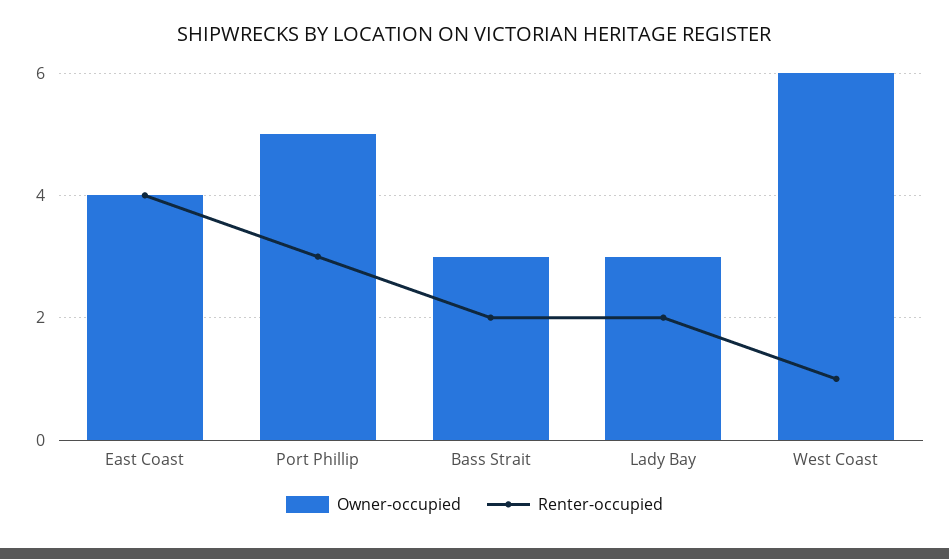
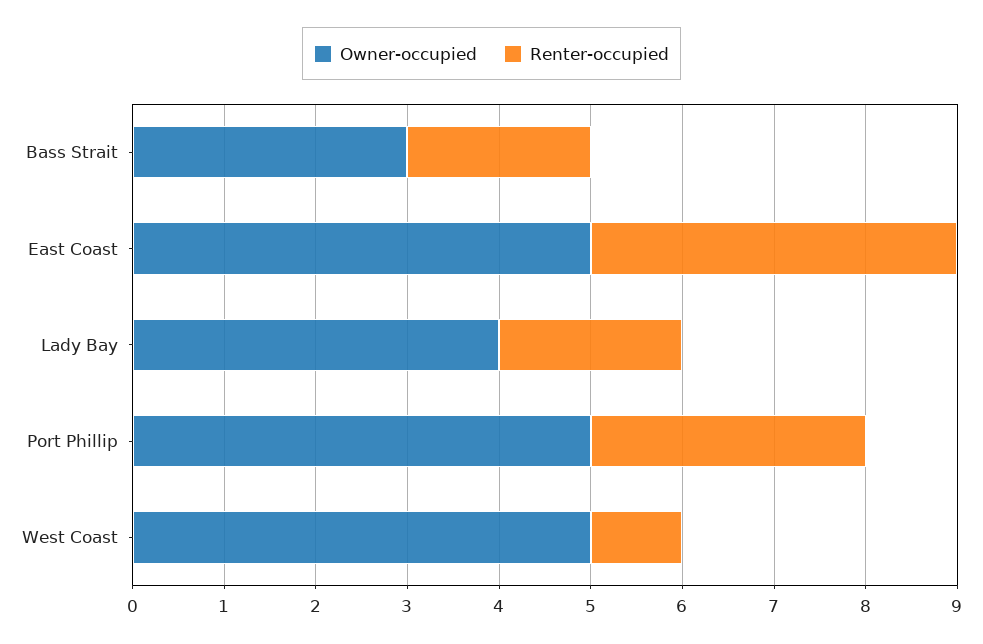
  {
    "Owner-occupied": {
-     "East Coast": 4,
+     "East Coast": 5,
      "Port Phillip": 5,
      "Bass Strait": 3,
-     "Lady Bay": 3,
+     "Lady Bay": 4,
-     "West Coast": 6
+     "West Coast": 5
    },
    "Renter-occupied": {
      "East Coast": 4,
      "Port Phillip": 3,
      "Bass Strait": 2,
      "Lady Bay": 2,
      "West Coast": 1
    }
  }

